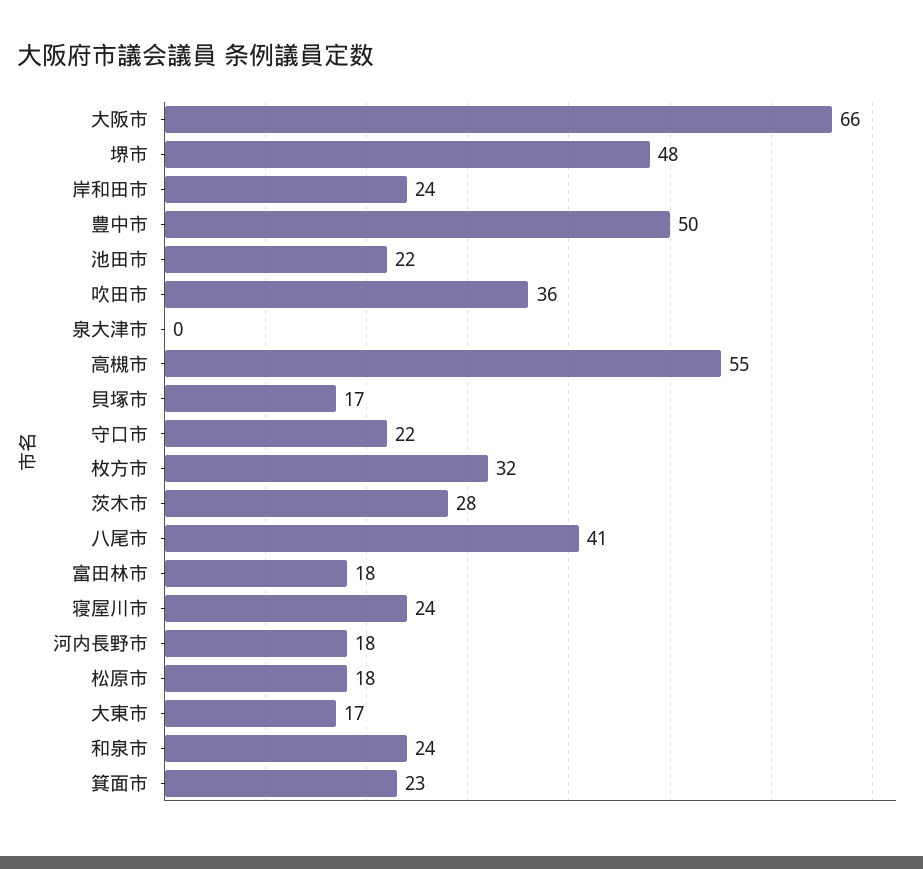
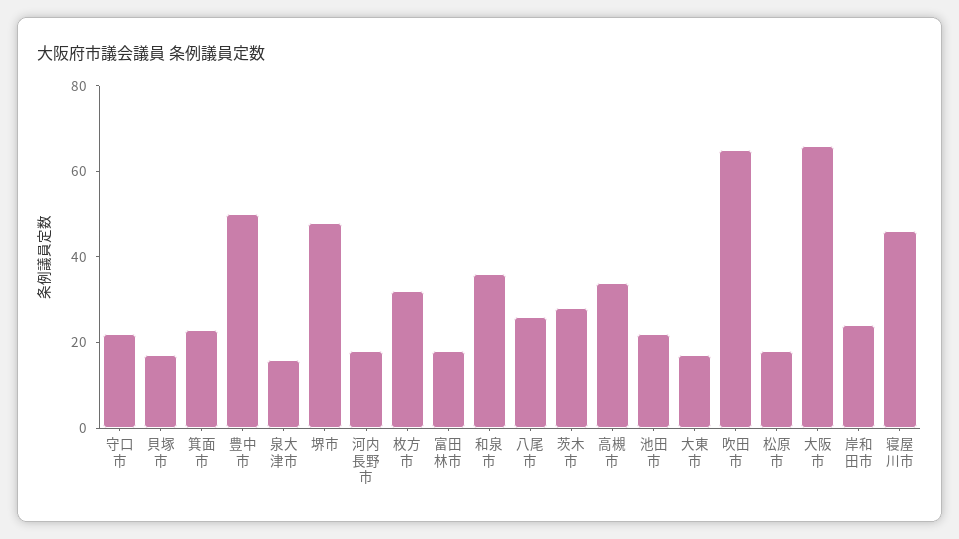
  {
    "大阪市": 66,
    "堺市": 48,
    "岸和田市": 24,
    "豊中市": 50,
    "池田市": 22,
-   "吹田市": 36,
+   "吹田市": 65,
-   "泉大津市": 0,
+   "泉大津市": 15,
-   "高槻市": 55,
+   "高槻市": 35,
    "貝塚市": 17,
    "守口市": 22,
    "枚方市": 32,
    "茨木市": 28,
-   "八尾市": 41,
+   "八尾市": 25,
    "富田林市": 18,
-   "寝屋川市": 24,
+   "寝屋川市": 45,
    "河内長野市": 18,
    "松原市": 18,
    "大東市": 17,
-   "和泉市": 24,
+   "和泉市": 35,
    "箕面市": 23
  }

